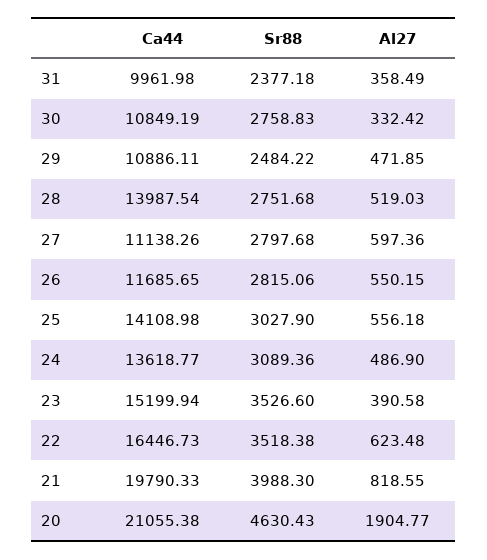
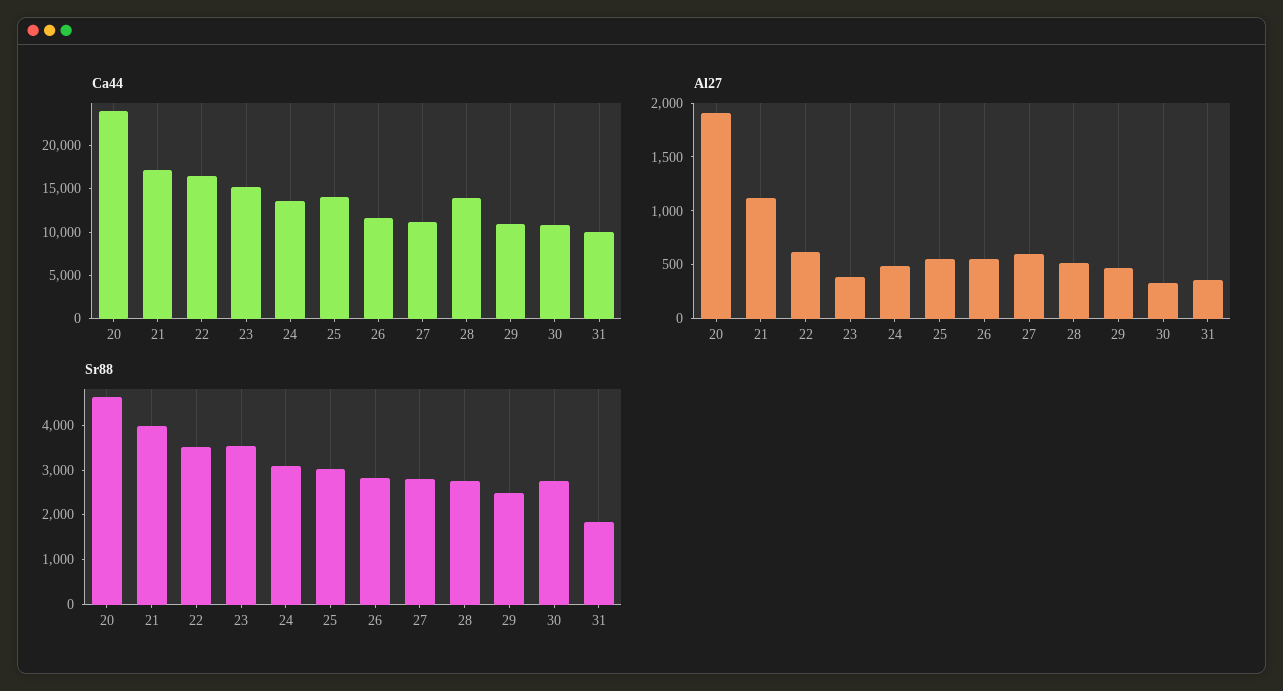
  {
    "Ca44": {
      "31": 9961.98,
      "30": 10849.19,
      "29": 10886.11,
      "28": 13987.54,
      "27": 11138.26,
      "26": 11685.65,
      "25": 14108.98,
      "24": 13618.77,
      "23": 15199.94,
      "22": 16446.73,
-     "21": 19790.33,
+     "21": 17000,
-     "20": 21055.38
+     "20": 24000
    },
    "Sr88": {
-     "31": 2377.18,
+     "31": 1800,
      "30": 2758.83,
      "29": 2484.22,
      "28": 2751.68,
      "27": 2797.68,
      "26": 2815.06,
      "25": 3027.9,
      "24": 3089.36,
      "23": 3526.6,
      "22": 3518.38,
      "21": 3988.3,
      "20": 4630.43
    },
    "Al27": {
      "31": 358.49,
      "30": 332.42,
      "29": 471.85,
      "28": 519.03,
      "27": 597.36,
      "26": 550.15,
      "25": 556.18,
      "24": 486.9,
      "23": 390.58,
      "22": 623.48,
-     "21": 818.55,
+     "21": 1100,
      "20": 1904.77
    }
  }

